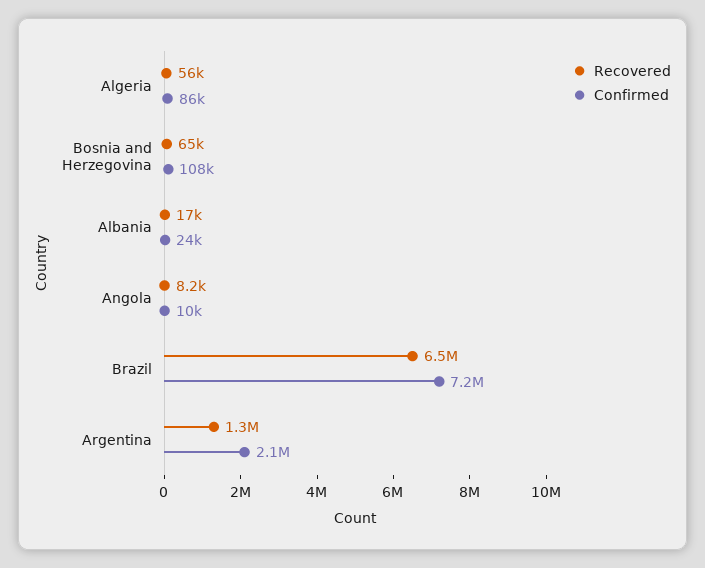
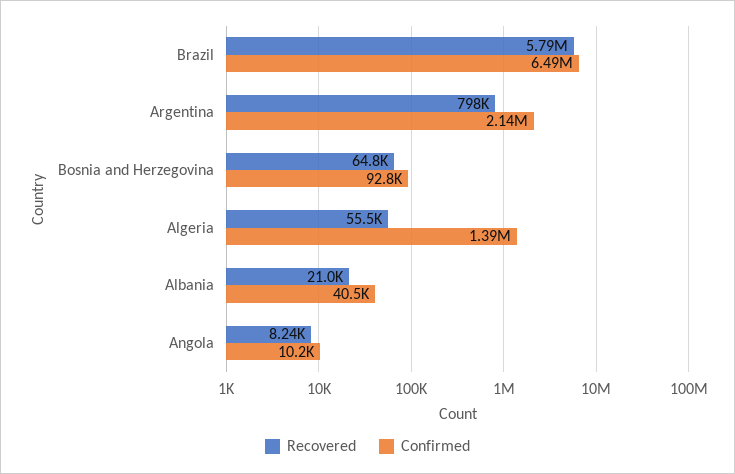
  {
    "Recovered": {
      "Algeria": 55500,
      "Bosnia and Herzegovina": 64800,
-     "Albania": 17000,
+     "Albania": 21000,
      "Angola": 8240,
-     "Brazil": 6500000,
+     "Brazil": 5790000,
-     "Argentina": 1300000
+     "Argentina": 798000
    },
    "Confirmed": {
-     "Algeria": 86000,
+     "Algeria": 1390000,
-     "Bosnia and Herzegovina": 108000,
+     "Bosnia and Herzegovina": 92800,
-     "Albania": 24000,
+     "Albania": 40500,
      "Angola": 10200,
-     "Brazil": 7200000,
+     "Brazil": 6490000,
      "Argentina": 2140000
    }
  }

